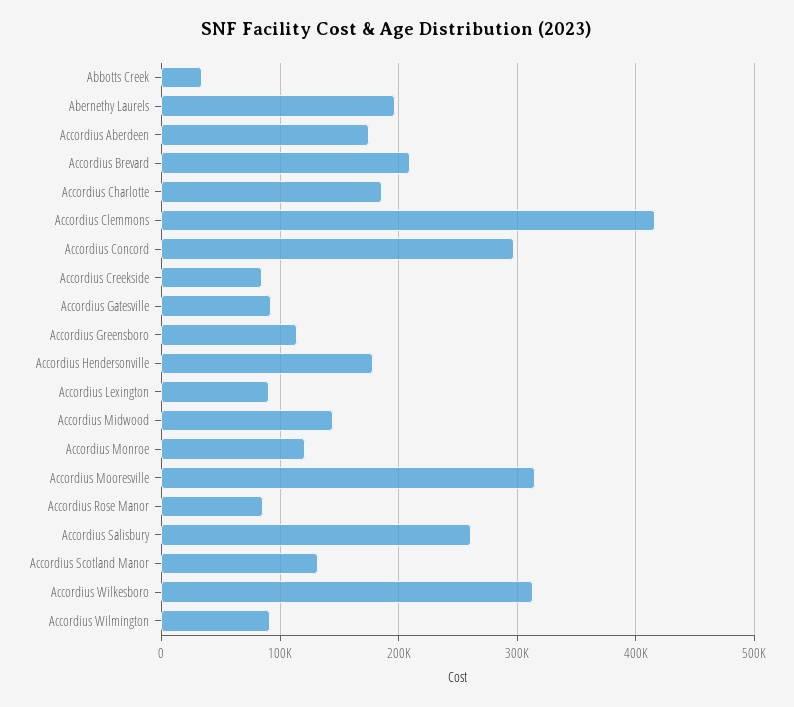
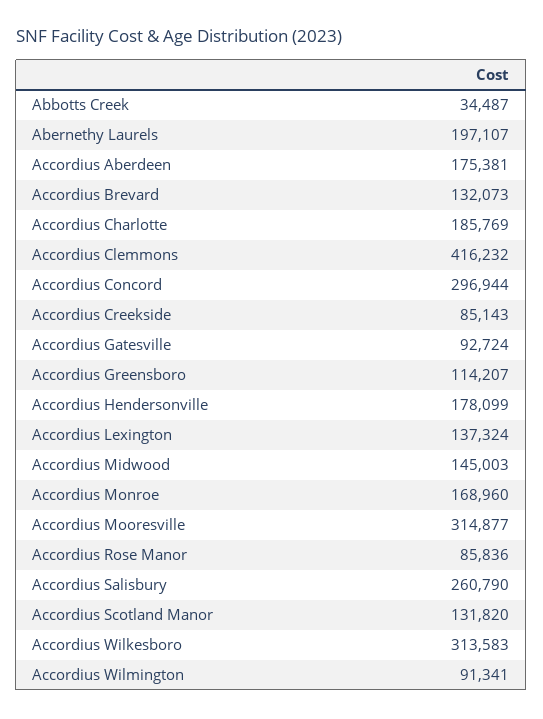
  {
    "Abbotts Creek": 34487,
    "Abernethy Laurels": 197107,
    "Accordius Aberdeen": 175381,
-   "Accordius Brevard": 210000,
+   "Accordius Brevard": 132073,
    "Accordius Charlotte": 185769,
    "Accordius Clemmons": 416232,
    "Accordius Concord": 296944,
    "Accordius Creekside": 85143,
    "Accordius Gatesville": 92724,
    "Accordius Greensboro": 114207,
    "Accordius Hendersonville": 178099,
-   "Accordius Lexington": 90000,
+   "Accordius Lexington": 137324,
    "Accordius Midwood": 145003,
-   "Accordius Monroe": 120000,
+   "Accordius Monroe": 168960,
    "Accordius Mooresville": 314877,
    "Accordius Rose Manor": 85836,
    "Accordius Salisbury": 260790,
    "Accordius Scotland Manor": 131820,
    "Accordius Wilkesboro": 313583,
    "Accordius Wilmington": 91341
  }

